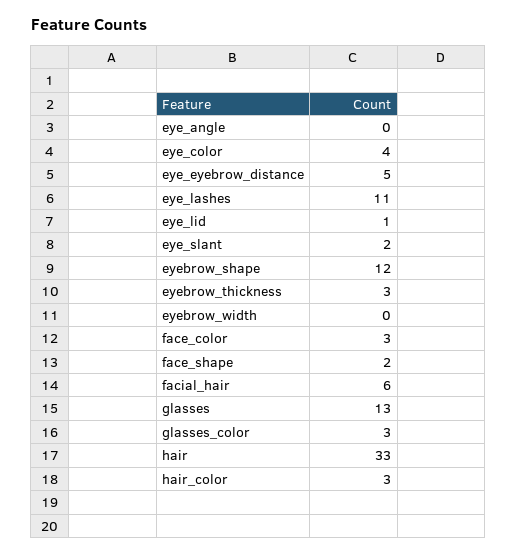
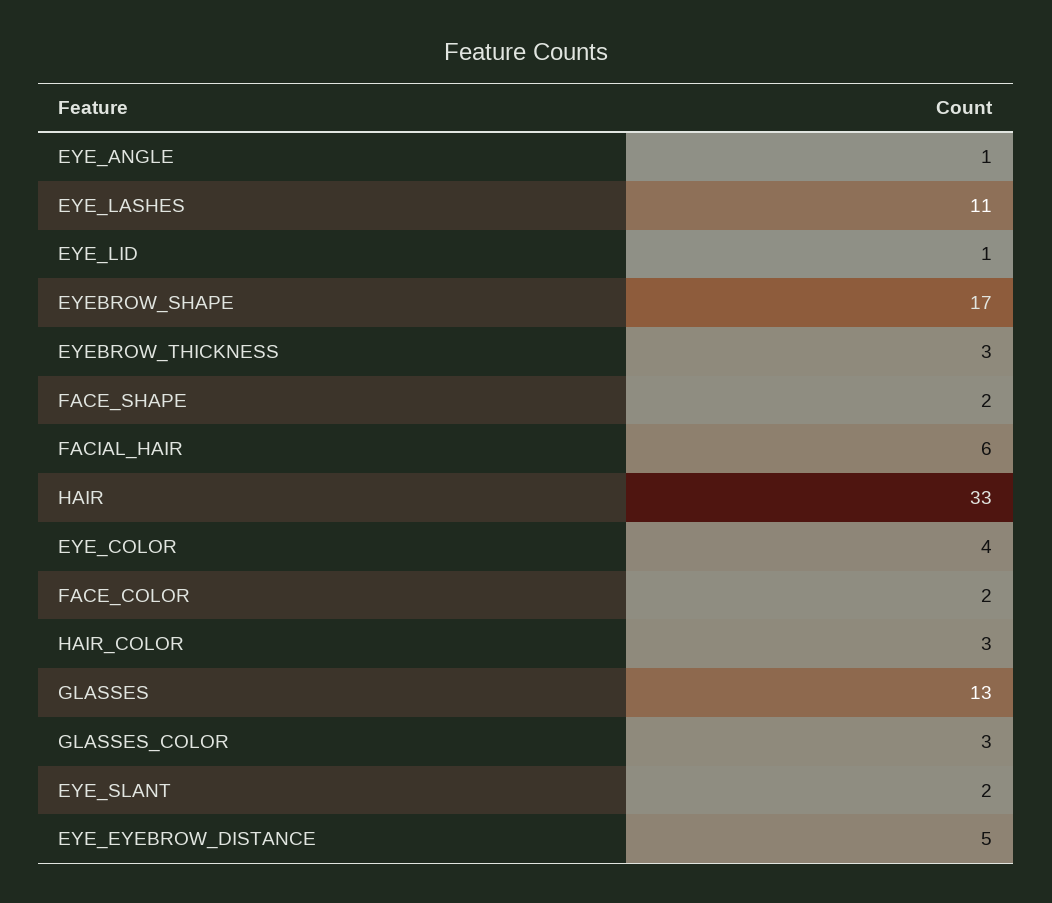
  {
-   "eye_angle": 0,
+   "eye_angle": 1,
    "eye_color": 4,
    "eye_eyebrow_distance": 5,
    "eye_lashes": 11,
    "eye_lid": 1,
    "eye_slant": 2,
-   "eyebrow_shape": 12,
+   "eyebrow_shape": 17,
    "eyebrow_thickness": 3,
-   "eyebrow_width": 0,
-   "face_color": 3,
+   "face_color": 2,
    "face_shape": 2,
    "facial_hair": 6,
    "glasses": 13,
    "glasses_color": 3,
    "hair": 33,
    "hair_color": 3
  }

